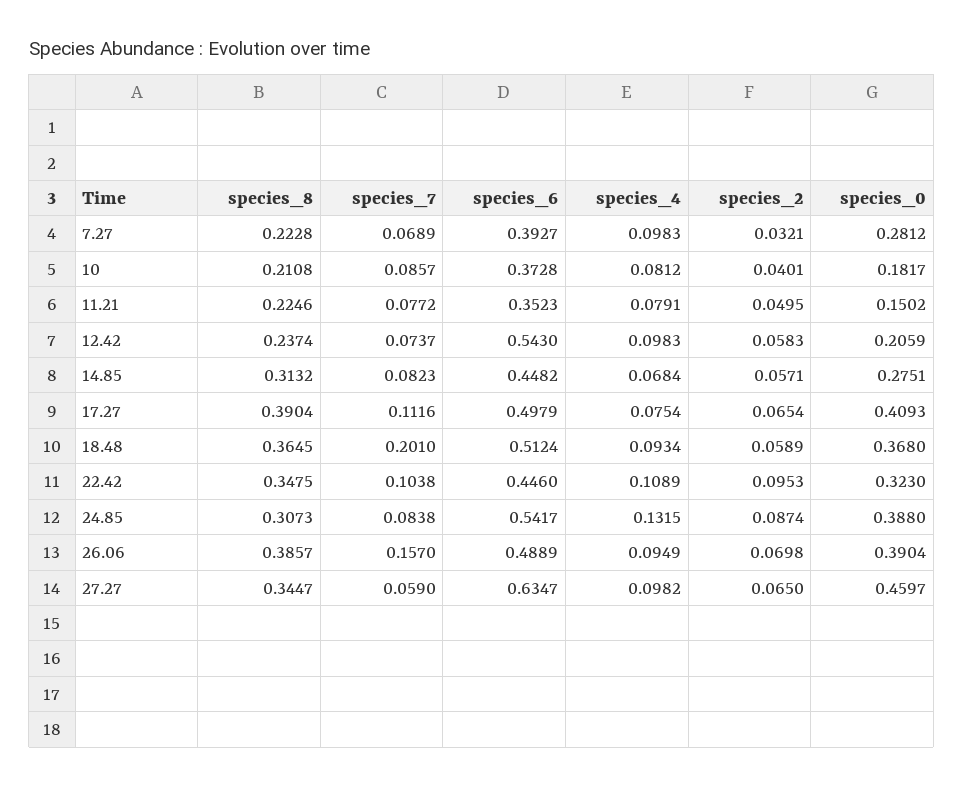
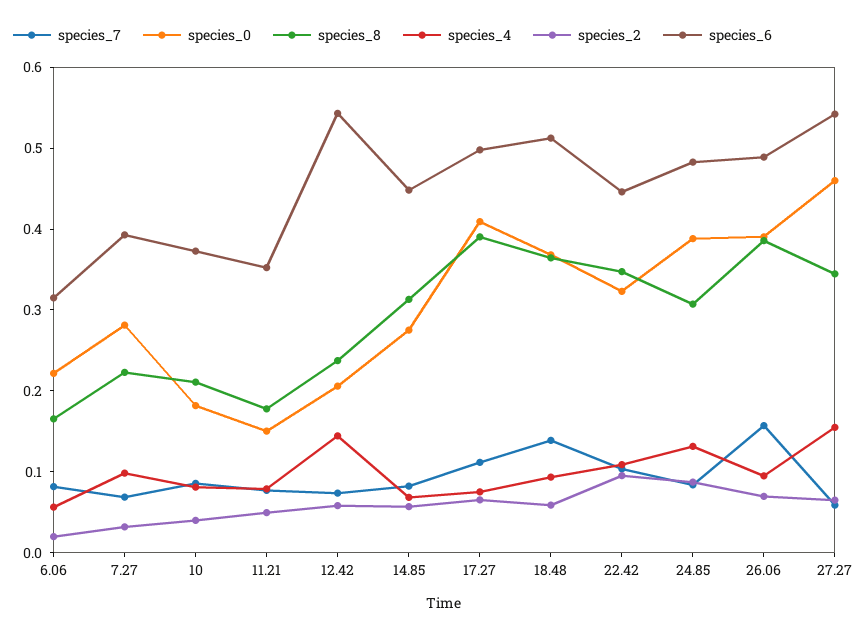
  {
    "species_8": {
      "7.27": 0.2228,
      "10": 0.2108,
-     "11.21": 0.2246,
+     "11.21": 0.18,
      "12.42": 0.2374,
      "14.85": 0.3132,
      "17.27": 0.3904,
      "18.48": 0.3645,
      "22.42": 0.3475,
      "24.85": 0.3073,
      "26.06": 0.3857,
-     "27.27": 0.3447
+     "27.27": 0.3447,
+     "6.06": 0.16
    },
    "species_7": {
      "7.27": 0.0689,
      "10": 0.0857,
      "11.21": 0.0772,
      "12.42": 0.0737,
      "14.85": 0.0823,
      "17.27": 0.1116,
-     "18.48": 0.201,
+     "18.48": 0.14,
      "22.42": 0.1038,
      "24.85": 0.0838,
      "26.06": 0.157,
-     "27.27": 0.059
+     "27.27": 0.059,
+     "6.06": 0.08
    },
    "species_6": {
      "7.27": 0.3927,
      "10": 0.3728,
      "11.21": 0.3523,
      "12.42": 0.543,
      "14.85": 0.4482,
      "17.27": 0.4979,
      "18.48": 0.5124,
      "22.42": 0.446,
-     "24.85": 0.5417,
+     "24.85": 0.48,
      "26.06": 0.4889,
-     "27.27": 0.6347
+     "27.27": 0.54,
+     "6.06": 0.32
    },
    "species_4": {
      "7.27": 0.0983,
      "10": 0.0812,
      "11.21": 0.0791,
-     "12.42": 0.0983,
+     "12.42": 0.14,
      "14.85": 0.0684,
      "17.27": 0.0754,
      "18.48": 0.0934,
      "22.42": 0.1089,
      "24.85": 0.1315,
      "26.06": 0.0949,
-     "27.27": 0.0982
+     "27.27": 0.16,
+     "6.06": 0.06
    },
    "species_2": {
      "7.27": 0.0321,
      "10": 0.0401,
      "11.21": 0.0495,
      "12.42": 0.0583,
      "14.85": 0.0571,
      "17.27": 0.0654,
      "18.48": 0.0589,
      "22.42": 0.0953,
      "24.85": 0.0874,
      "26.06": 0.0698,
-     "27.27": 0.065
+     "27.27": 0.065,
+     "6.06": 0.02
    },
    "species_0": {
      "7.27": 0.2812,
      "10": 0.1817,
      "11.21": 0.1502,
      "12.42": 0.2059,
      "14.85": 0.2751,
      "17.27": 0.4093,
      "18.48": 0.368,
      "22.42": 0.323,
      "24.85": 0.388,
      "26.06": 0.3904,
-     "27.27": 0.4597
+     "27.27": 0.4597,
+     "6.06": 0.22
    }
  }

